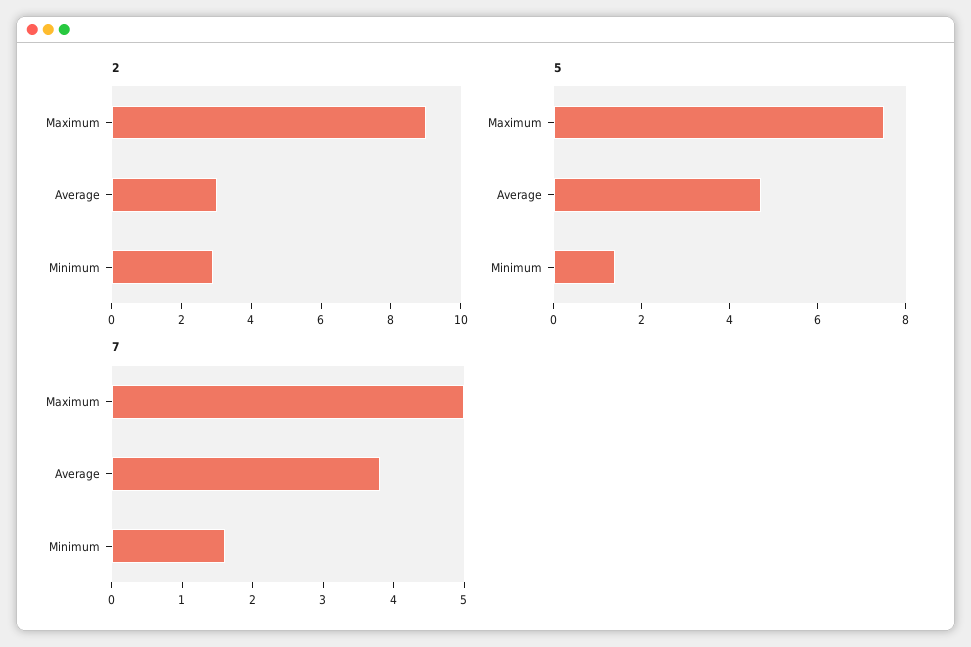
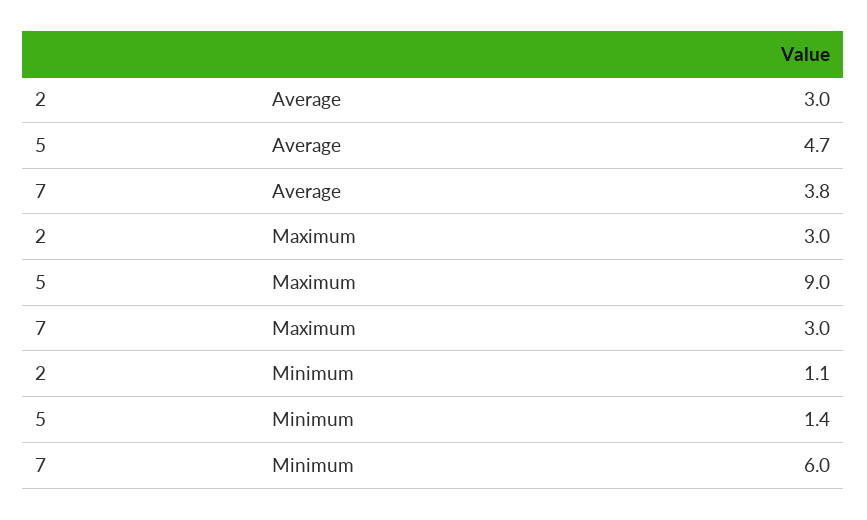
  {
    "2": {
-     "Maximum": 9,
+     "Maximum": 3,
      "Average": 3,
-     "Minimum": 3
+     "Minimum": 1.1
    },
    "5": {
-     "Maximum": 7.5,
+     "Maximum": 9,
      "Average": 4.7,
      "Minimum": 1.4
    },
    "7": {
-     "Maximum": 5,
+     "Maximum": 3,
      "Average": 3.8,
-     "Minimum": 1.5
+     "Minimum": 6
    }
  }

